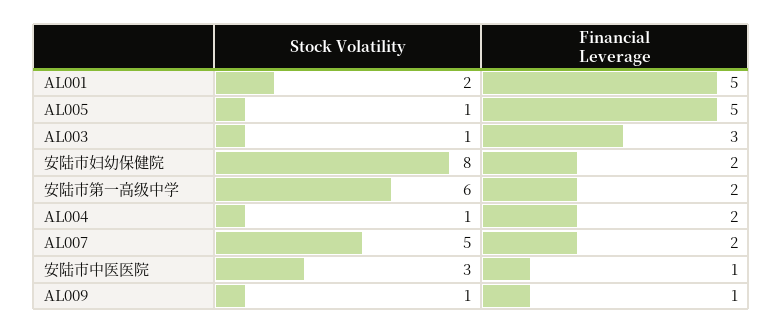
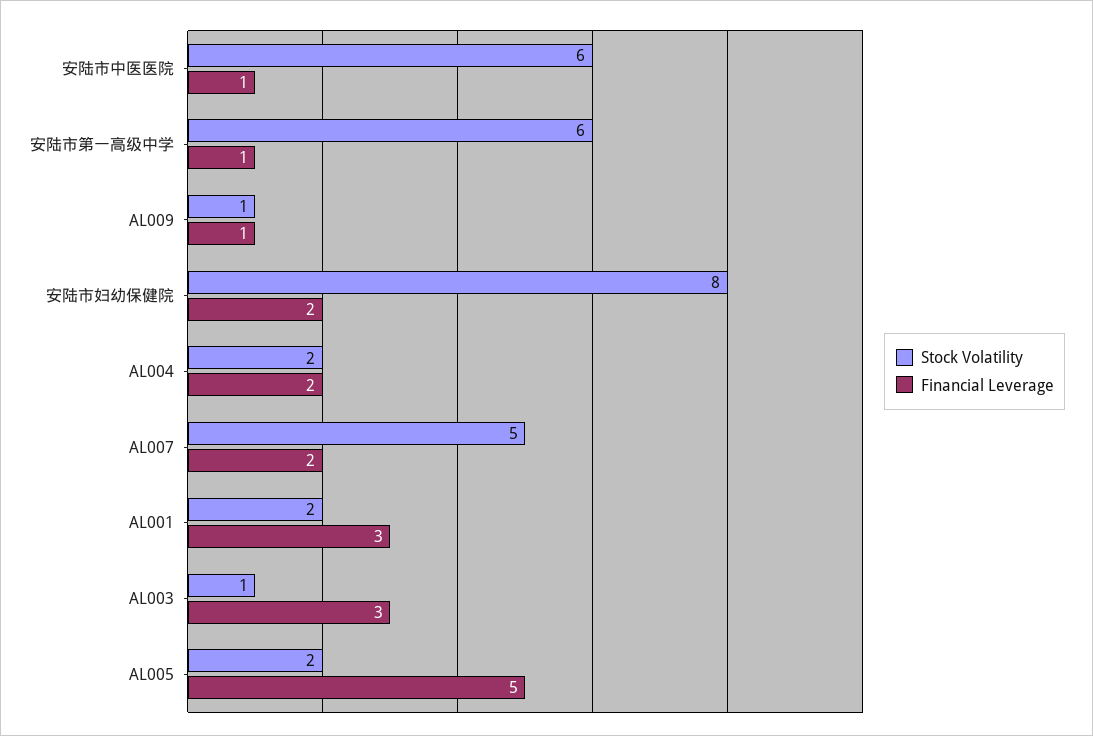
  {
    "Stock Volatility": {
      "AL001": 2,
-     "AL005": 1,
+     "AL005": 2,
      "AL003": 1,
      "安陆市妇幼保健院": 8,
      "安陆市第一高级中学": 6,
-     "AL004": 1,
+     "AL004": 2,
      "AL007": 5,
-     "安陆市中医医院": 3,
+     "安陆市中医医院": 6,
      "AL009": 1
    },
    "Financial Leverage": {
-     "AL001": 5,
+     "AL001": 3,
      "AL005": 5,
      "AL003": 3,
      "安陆市妇幼保健院": 2,
-     "安陆市第一高级中学": 2,
+     "安陆市第一高级中学": 1,
      "AL004": 2,
      "AL007": 2,
      "安陆市中医医院": 1,
      "AL009": 1
    }
  }

